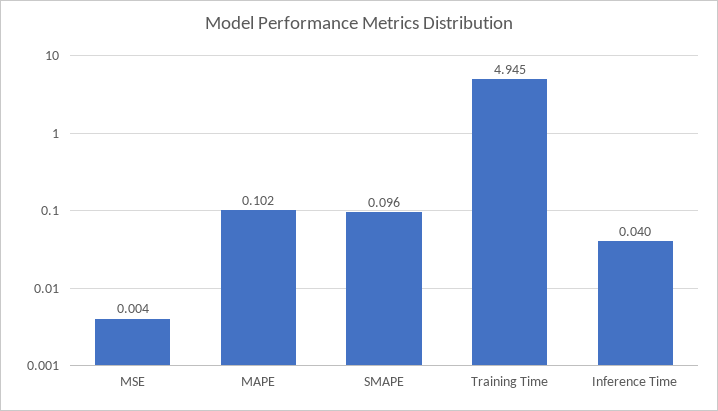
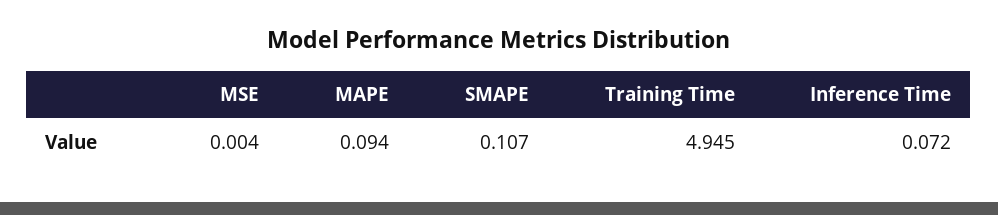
  {
    "MSE": 0.004,
-   "MAPE": 0.102,
+   "MAPE": 0.094,
-   "SMAPE": 0.096,
+   "SMAPE": 0.107,
    "Training Time": 4.945,
-   "Inference Time": 0.04
+   "Inference Time": 0.072
  }

